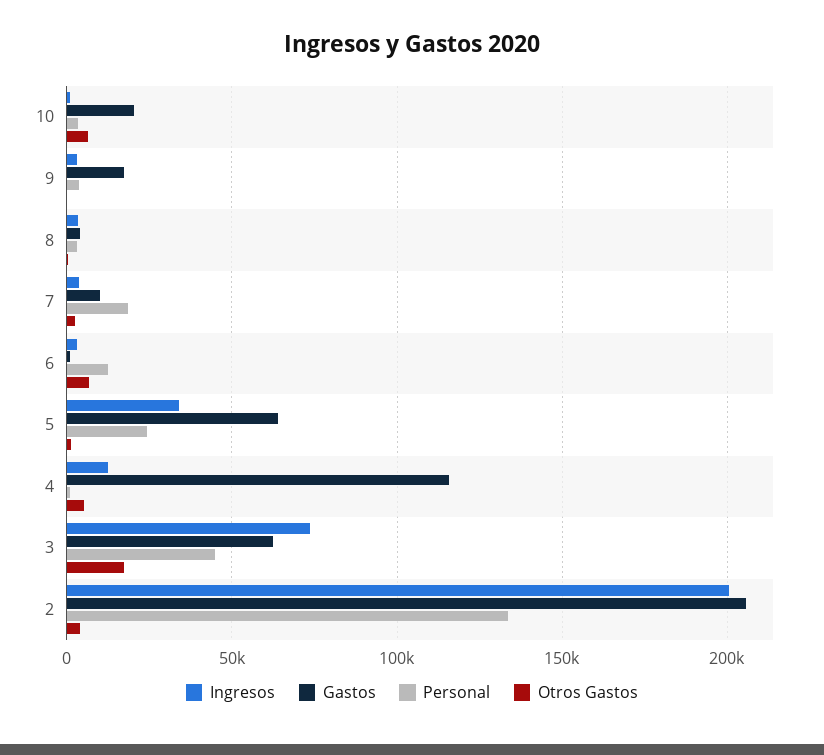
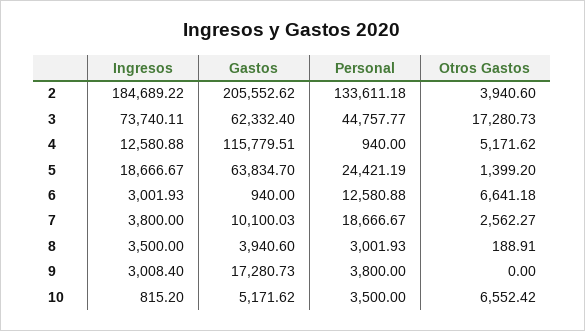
  {
    "Ingresos": {
      "10": 815.2,
      "9": 3008.4,
      "8": 3500,
      "7": 3800,
      "6": 3001.93,
-     "5": 35000,
+     "5": 18666.67,
      "4": 12580.88,
      "3": 73740.11,
-     "2": 200000
+     "2": 184689.22
    },
    "Gastos": {
-     "10": 20000,
+     "10": 5171.62,
      "9": 17280.73,
      "8": 3940.6,
      "7": 10100.03,
      "6": 940,
      "5": 63834.7,
      "4": 115779.51,
      "3": 62332.4,
      "2": 205552.62
    },
    "Personal": {
      "10": 3500,
      "9": 3800,
      "8": 3001.93,
      "7": 18666.67,
      "6": 12580.88,
      "5": 24421.19,
      "4": 940,
      "3": 44757.77,
      "2": 133611.18
    },
    "Otros Gastos": {
      "10": 6552.42,
      "9": 0,
      "8": 188.91,
      "7": 2562.27,
      "6": 6641.18,
      "5": 1399.2,
      "4": 5171.62,
      "3": 17280.73,
      "2": 3940.6
    }
  }

